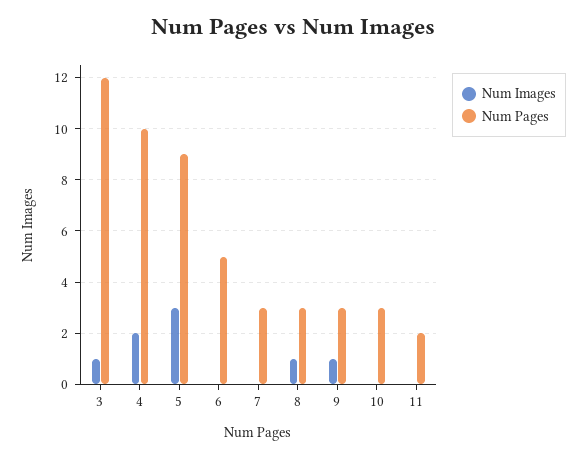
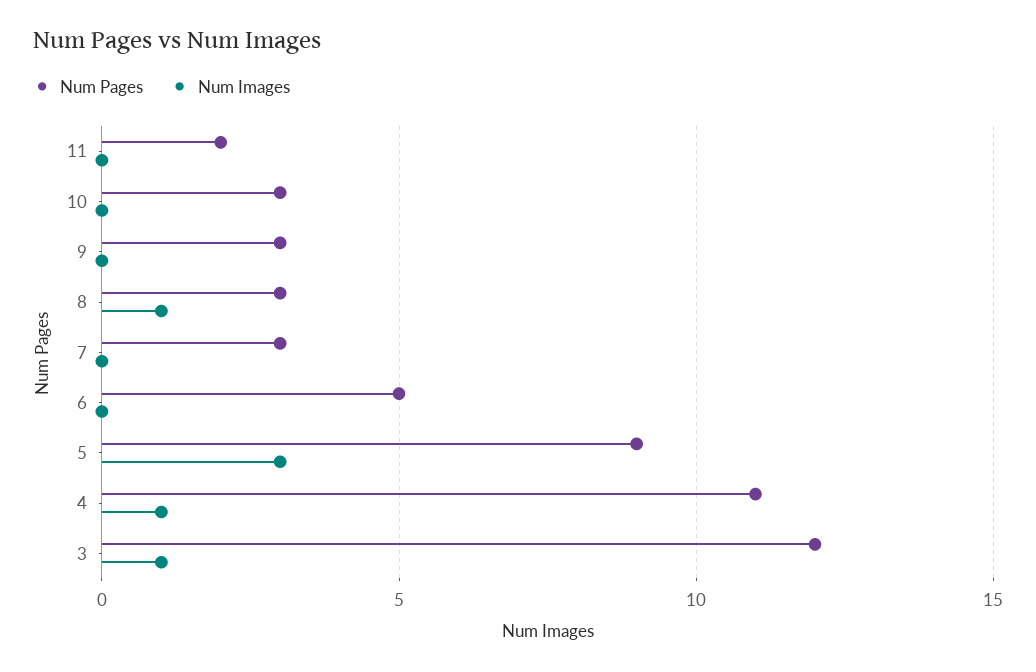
  {
    "Num Images": {
      "3": 1,
-     "4": 2,
+     "4": 1,
      "5": 3,
      "6": 0,
      "7": 0,
      "8": 1,
-     "9": 1,
+     "9": 0,
      "10": 0,
      "11": 0
    },
    "Num Pages": {
      "3": 12,
-     "4": 10,
+     "4": 11,
      "5": 9,
      "6": 5,
      "7": 3,
      "8": 3,
      "9": 3,
      "10": 3,
      "11": 2
    }
  }

